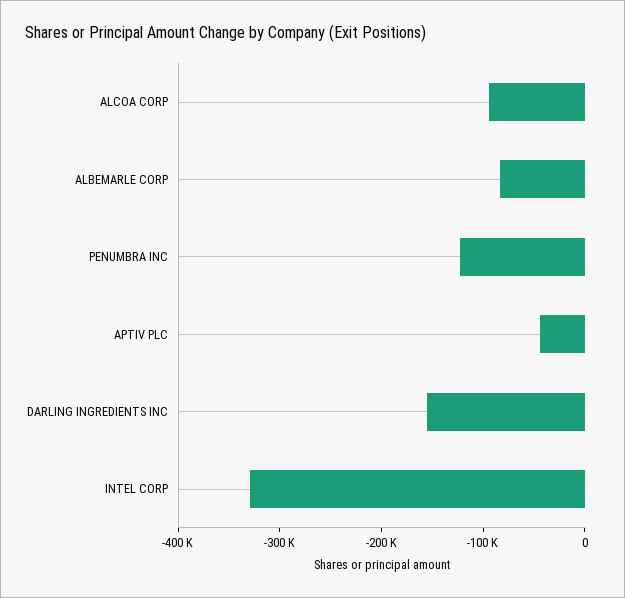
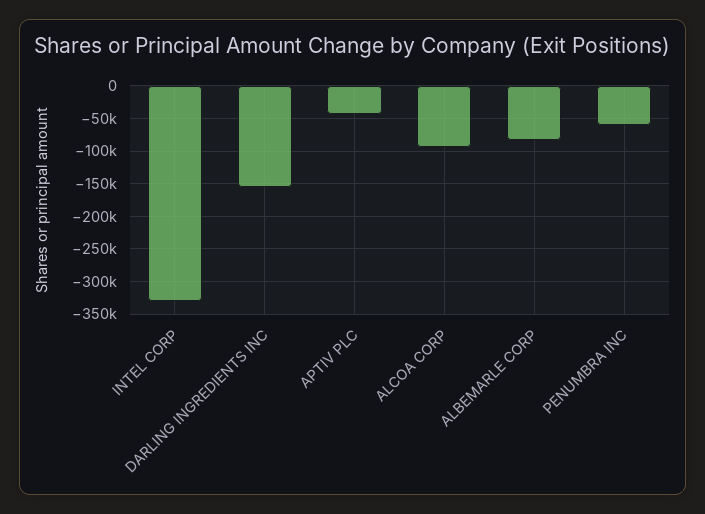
  {
    "ALCOA CORP": -90000,
    "ALBEMARLE CORP": -80000,
-   "PENUMBRA INC": -120000,
+   "PENUMBRA INC": -60000,
    "APTIV PLC": -40000,
    "DARLING INGREDIENTS INC": -160000,
    "INTEL CORP": -330000
  }

